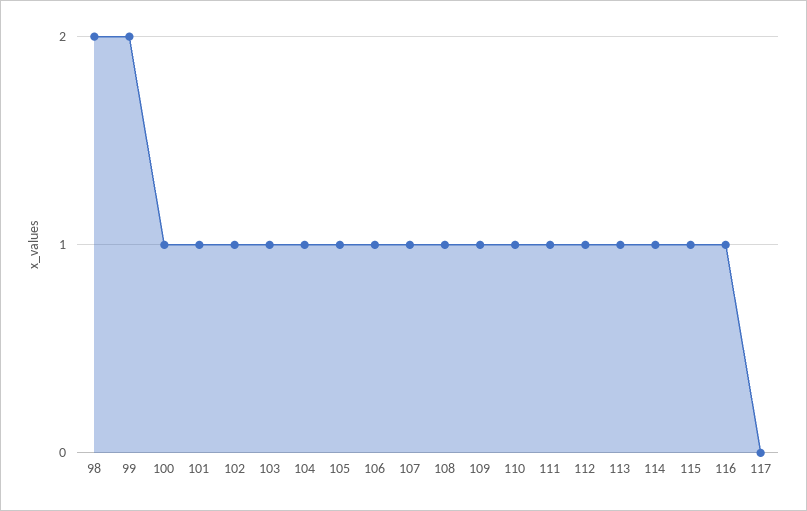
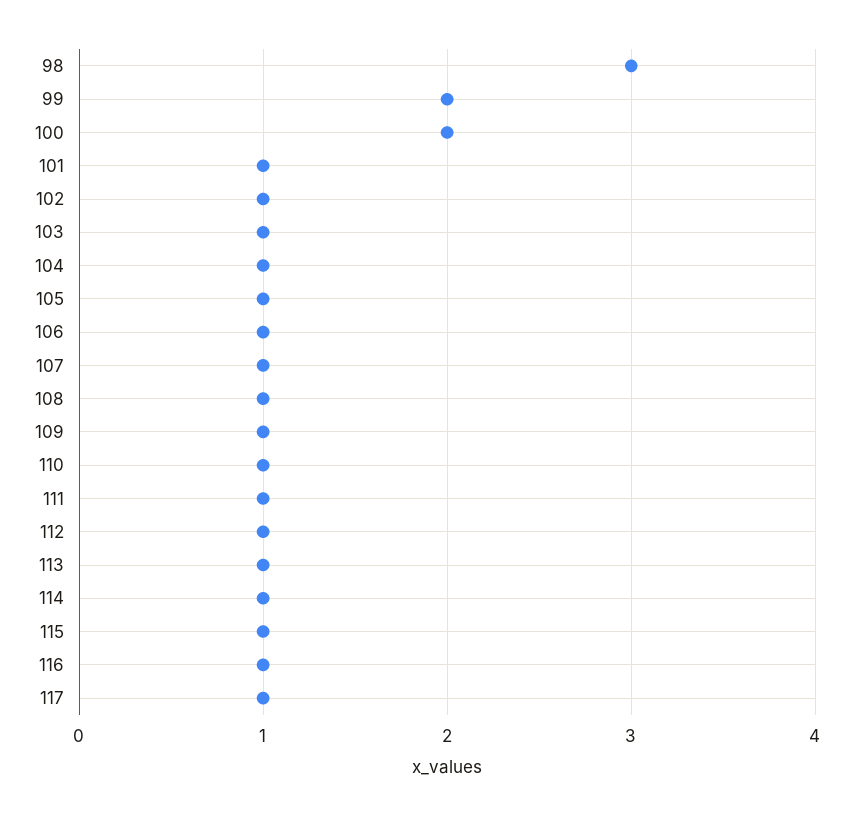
  {
-   "98": 2,
+   "98": 3,
    "99": 2,
-   "100": 1,
+   "100": 2,
    "101": 1,
    "102": 1,
    "103": 1,
    "104": 1,
    "105": 1,
    "106": 1,
    "107": 1,
    "108": 1,
    "109": 1,
    "110": 1,
    "111": 1,
    "112": 1,
    "113": 1,
    "114": 1,
    "115": 1,
    "116": 1,
-   "117": 0
+   "117": 1
  }

